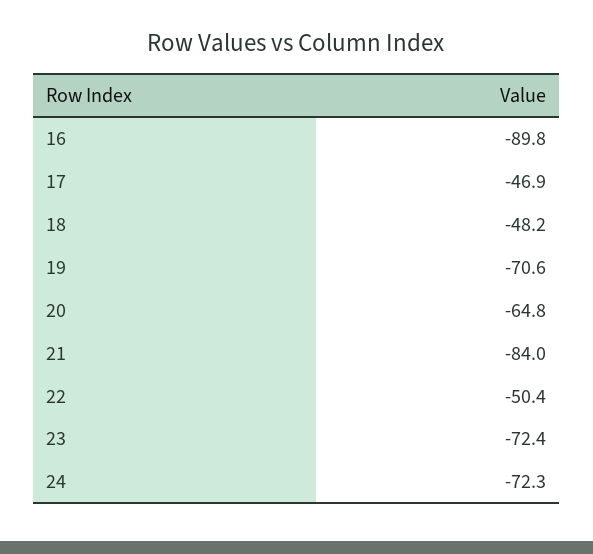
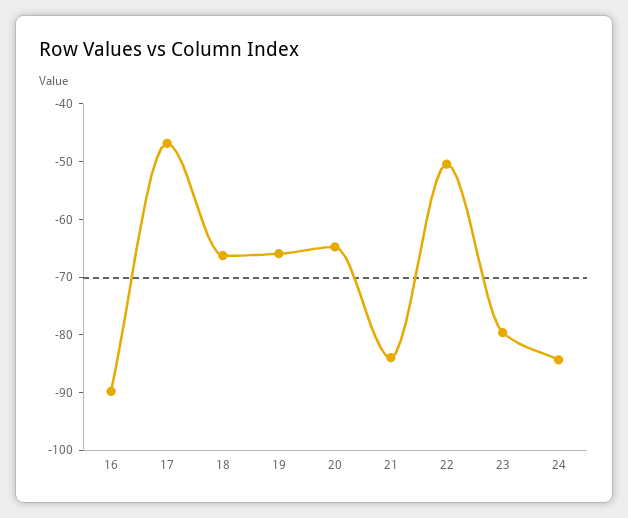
  {
    "16": -89.8,
    "17": -46.9,
-   "18": -48.2,
+   "18": -66,
-   "19": -70.6,
+   "19": -66,
    "20": -64.8,
    "21": -84,
    "22": -50.4,
-   "23": -72.4,
+   "23": -80,
-   "24": -72.3
+   "24": -84
  }

